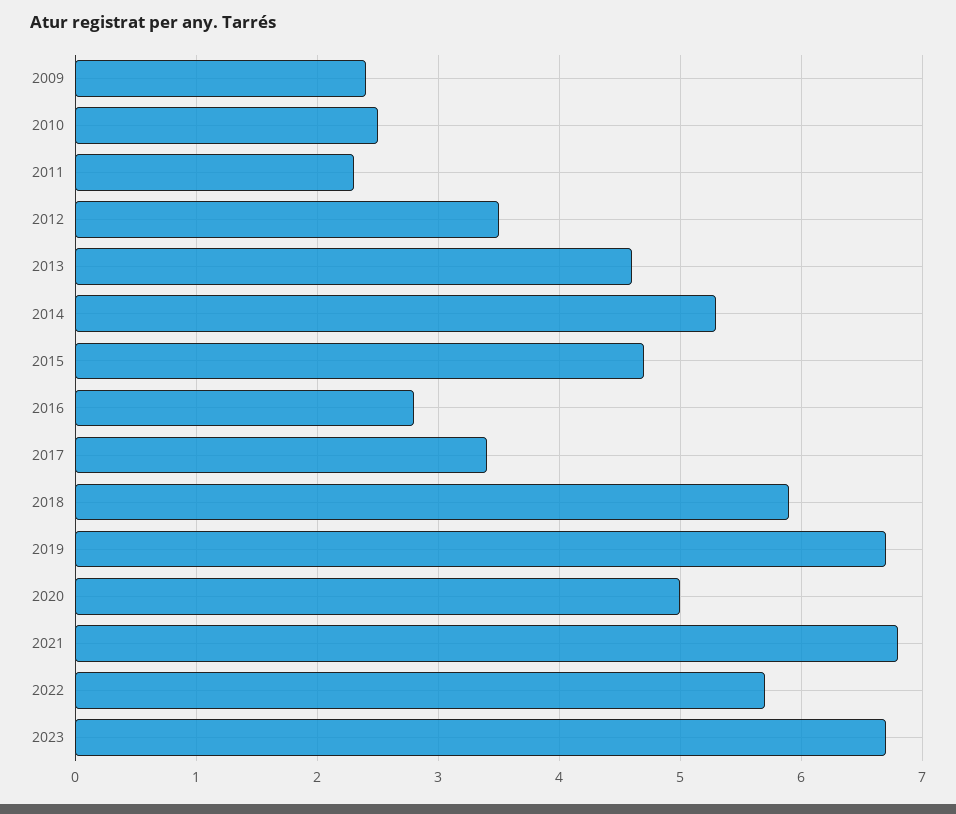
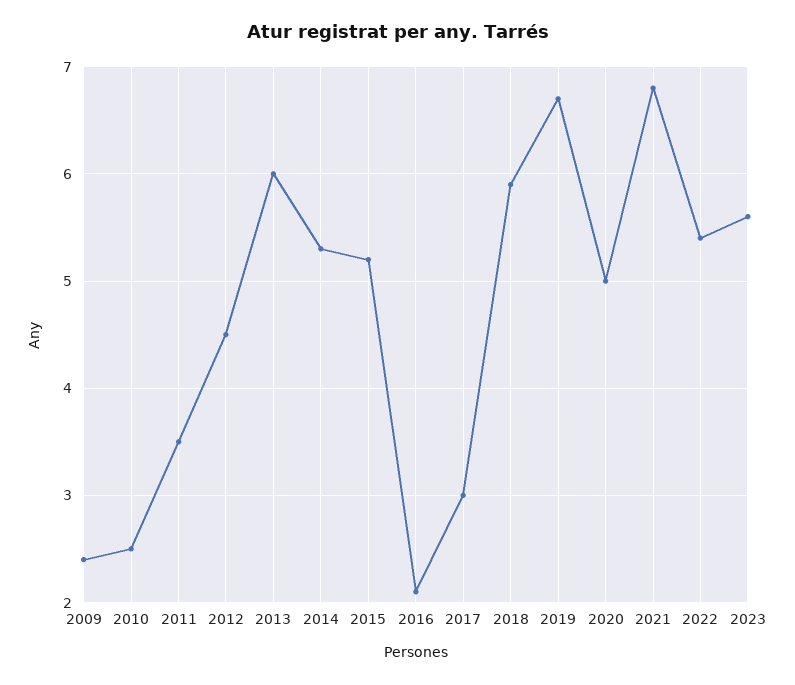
  {
    "2009": 2.4,
    "2010": 2.5,
-   "2011": 2.3,
+   "2011": 3.5,
-   "2012": 3.5,
+   "2012": 4.5,
-   "2013": 4.6,
+   "2013": 6,
    "2014": 5.3,
-   "2015": 4.7,
+   "2015": 5.2,
-   "2016": 2.8,
+   "2016": 2.1,
-   "2017": 3.4,
+   "2017": 3,
    "2018": 5.9,
    "2019": 6.7,
    "2020": 5,
    "2021": 6.8,
-   "2022": 5.7,
+   "2022": 5.4,
-   "2023": 6.7
+   "2023": 5.6
  }

